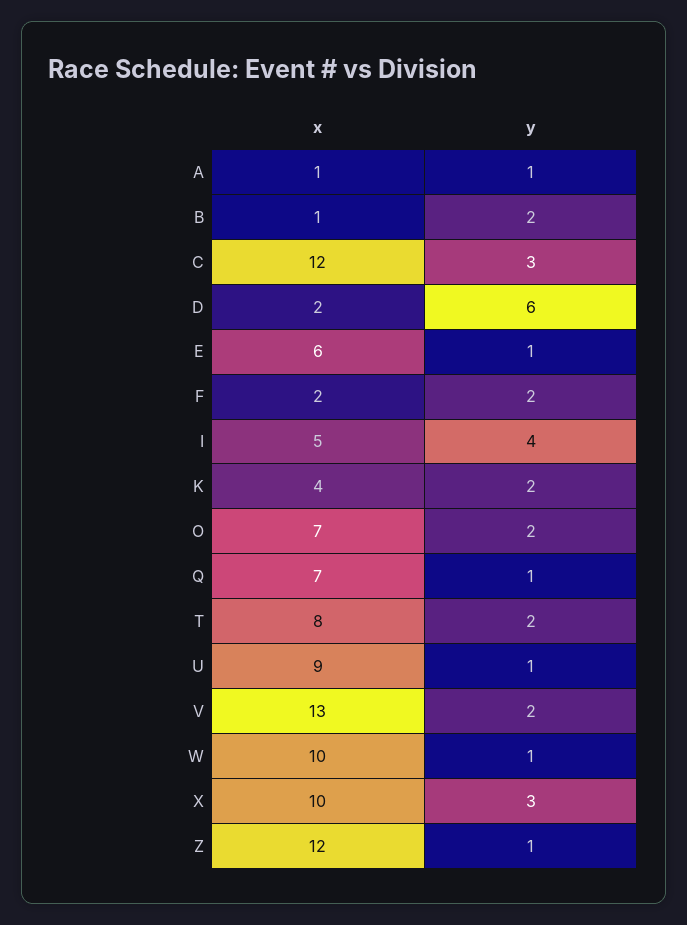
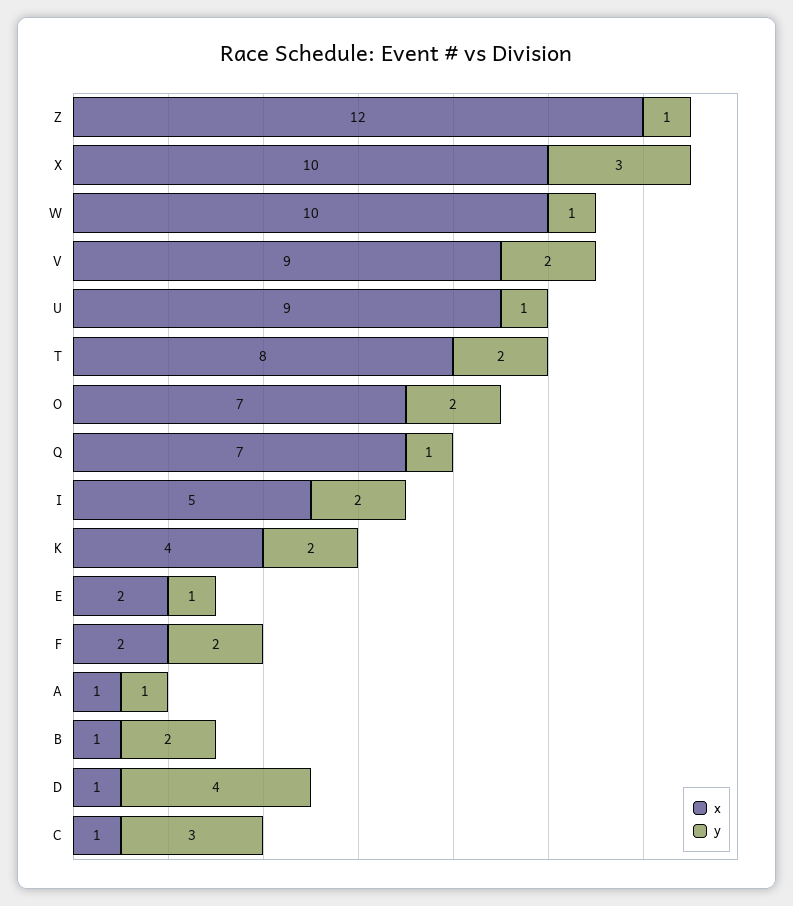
  {
    "x": {
      "A": 1,
      "B": 1,
-     "C": 12,
+     "C": 1,
-     "D": 2,
+     "D": 1,
-     "E": 6,
+     "E": 2,
      "F": 2,
      "I": 5,
      "K": 4,
      "O": 7,
      "Q": 7,
      "T": 8,
      "U": 9,
-     "V": 13,
+     "V": 9,
      "W": 10,
      "X": 10,
      "Z": 12
    },
    "y": {
      "A": 1,
      "B": 2,
      "C": 3,
-     "D": 6,
+     "D": 4,
      "E": 1,
      "F": 2,
-     "I": 4,
+     "I": 2,
      "K": 2,
      "O": 2,
      "Q": 1,
      "T": 2,
      "U": 1,
      "V": 2,
      "W": 1,
      "X": 3,
      "Z": 1
    }
  }

